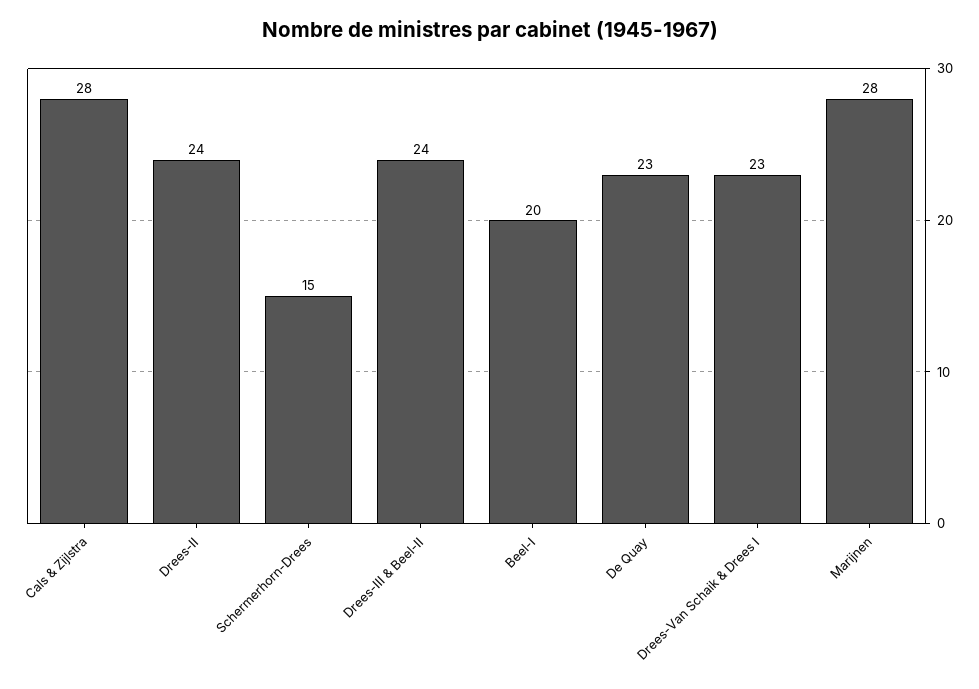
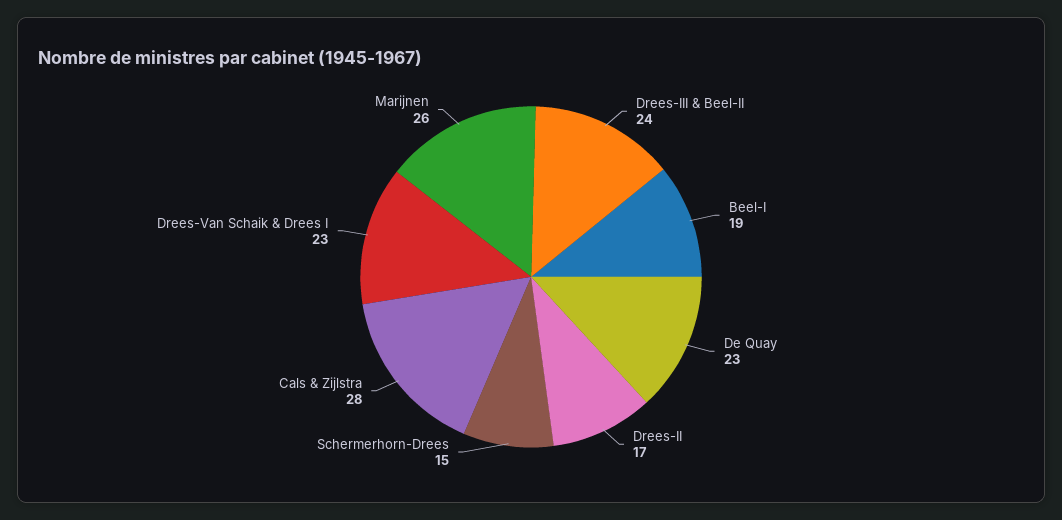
  {
    "Cals & Zijlstra": 28,
-   "Drees-II": 24,
+   "Drees-II": 17,
    "Schermerhorn-Drees": 15,
    "Drees-III & Beel-II": 24,
-   "Beel-I": 20,
+   "Beel-I": 19,
    "De Quay": 23,
    "Drees-Van Schaik & Drees I": 23,
-   "Marijnen": 28
+   "Marijnen": 26
  }

